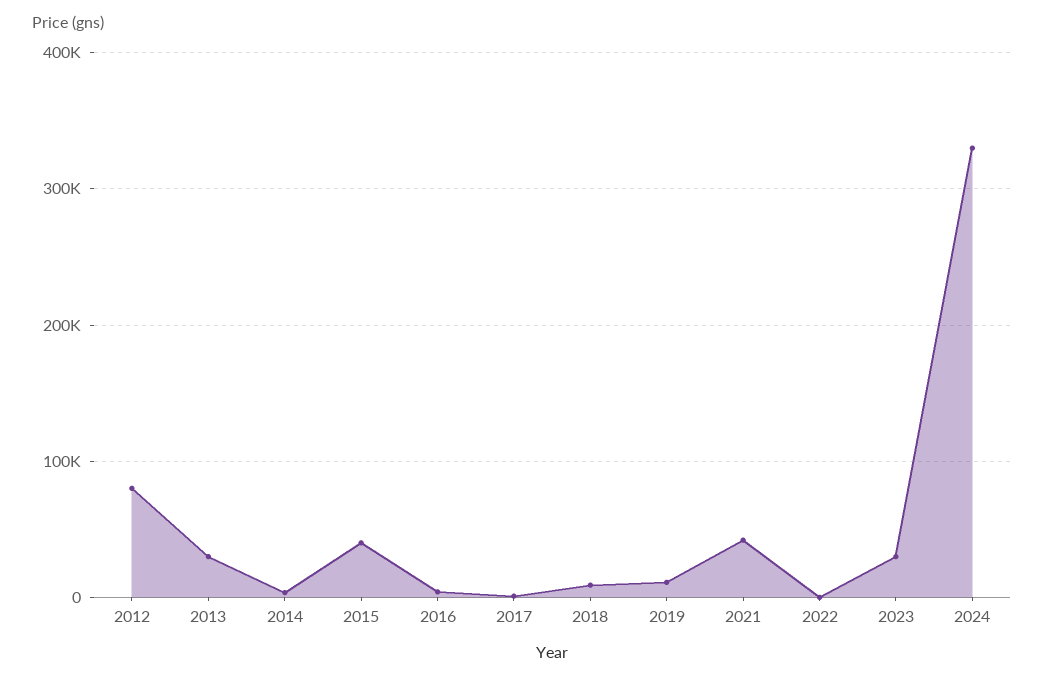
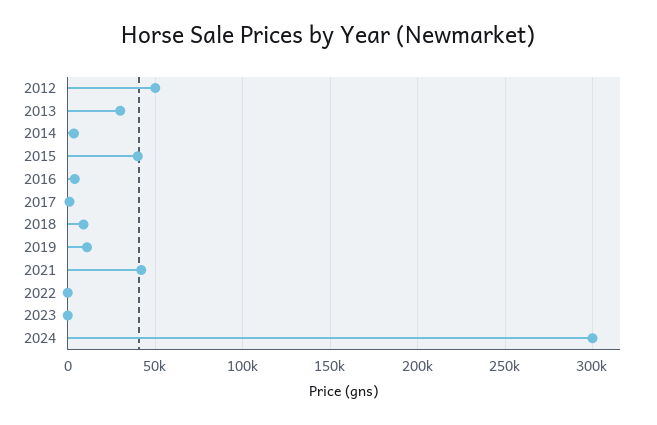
  {
-   "2012": 80000,
+   "2012": 50000,
    "2013": 30000,
    "2014": 5000,
    "2015": 40000,
    "2016": 5000,
    "2017": 0,
    "2018": 10000,
    "2019": 10000,
    "2021": 40000,
    "2022": 0,
-   "2023": 30000,
+   "2023": 0,
-   "2024": 330000
+   "2024": 300000
  }

